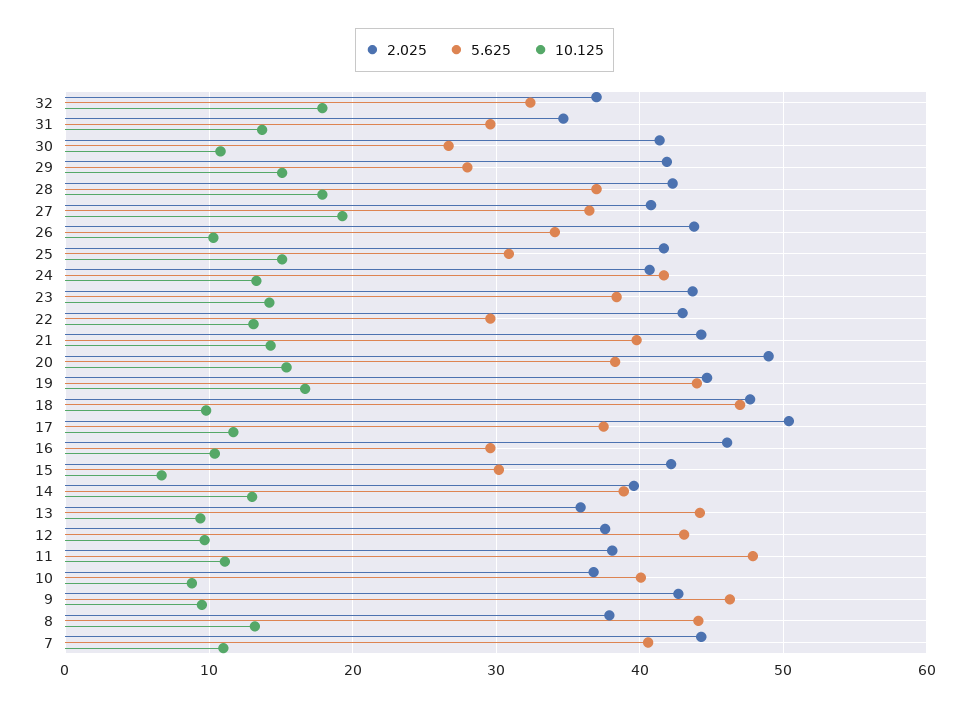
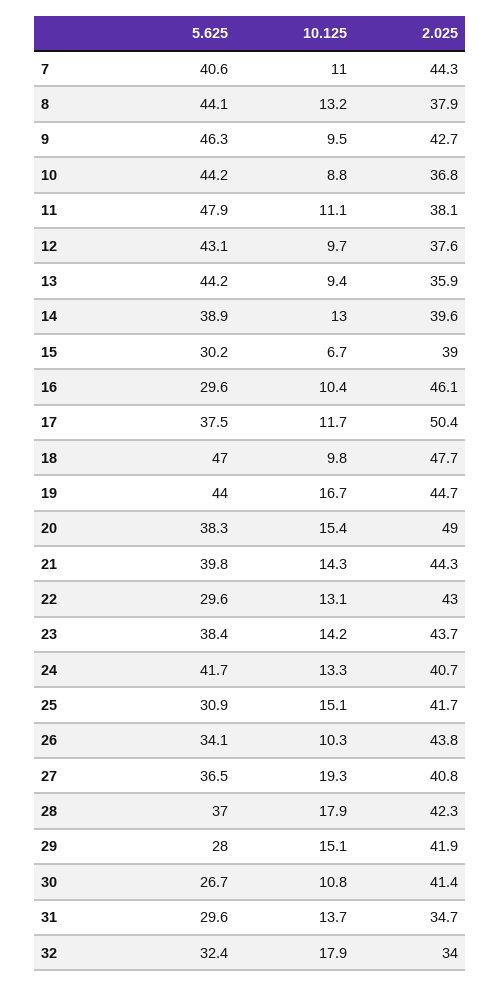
  {
    "2.025": {
-     "32": 37,
+     "32": 34,
      "31": 34.7,
      "30": 41.4,
      "29": 41.9,
      "28": 42.3,
      "27": 40.8,
      "26": 43.8,
      "25": 41.7,
      "24": 40.7,
      "23": 43.7,
      "22": 43,
      "21": 44.3,
      "20": 49,
      "19": 44.7,
      "18": 47.7,
      "17": 50.4,
      "16": 46.1,
-     "15": 42,
+     "15": 39,
      "14": 39.6,
      "13": 35.9,
      "12": 37.6,
      "11": 38.1,
      "10": 36.8,
      "9": 42.7,
      "8": 37.9,
      "7": 44.3
    },
    "5.625": {
      "32": 32.4,
      "31": 29.6,
      "30": 26.7,
      "29": 28,
      "28": 37,
      "27": 36.5,
      "26": 34.1,
      "25": 30.9,
      "24": 41.7,
      "23": 38.4,
      "22": 29.6,
      "21": 39.8,
      "20": 38.3,
      "19": 44,
      "18": 47,
      "17": 37.5,
      "16": 29.6,
      "15": 30.2,
      "14": 38.9,
      "13": 44.2,
      "12": 43.1,
      "11": 47.9,
-     "10": 40,
+     "10": 44.2,
      "9": 46.3,
      "8": 44.1,
      "7": 40.6
    },
    "10.125": {
      "32": 17.9,
      "31": 13.7,
      "30": 10.8,
      "29": 15.1,
      "28": 17.9,
      "27": 19.3,
      "26": 10.3,
      "25": 15.1,
      "24": 13.3,
      "23": 14.2,
      "22": 13.1,
      "21": 14.3,
      "20": 15.4,
      "19": 16.7,
      "18": 9.8,
      "17": 11.7,
      "16": 10.4,
      "15": 6.7,
      "14": 13,
      "13": 9.4,
      "12": 9.7,
      "11": 11.1,
      "10": 8.8,
      "9": 9.5,
      "8": 13.2,
      "7": 11
    }
  }

